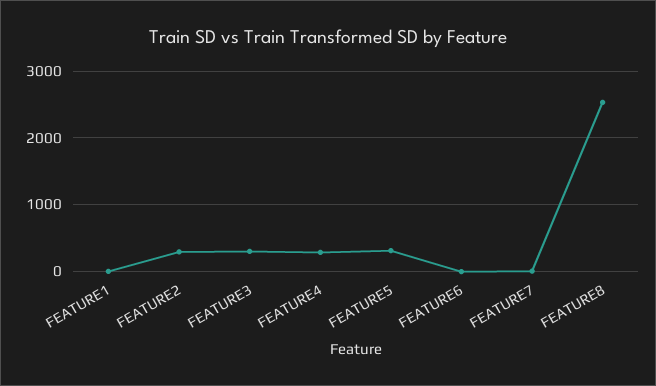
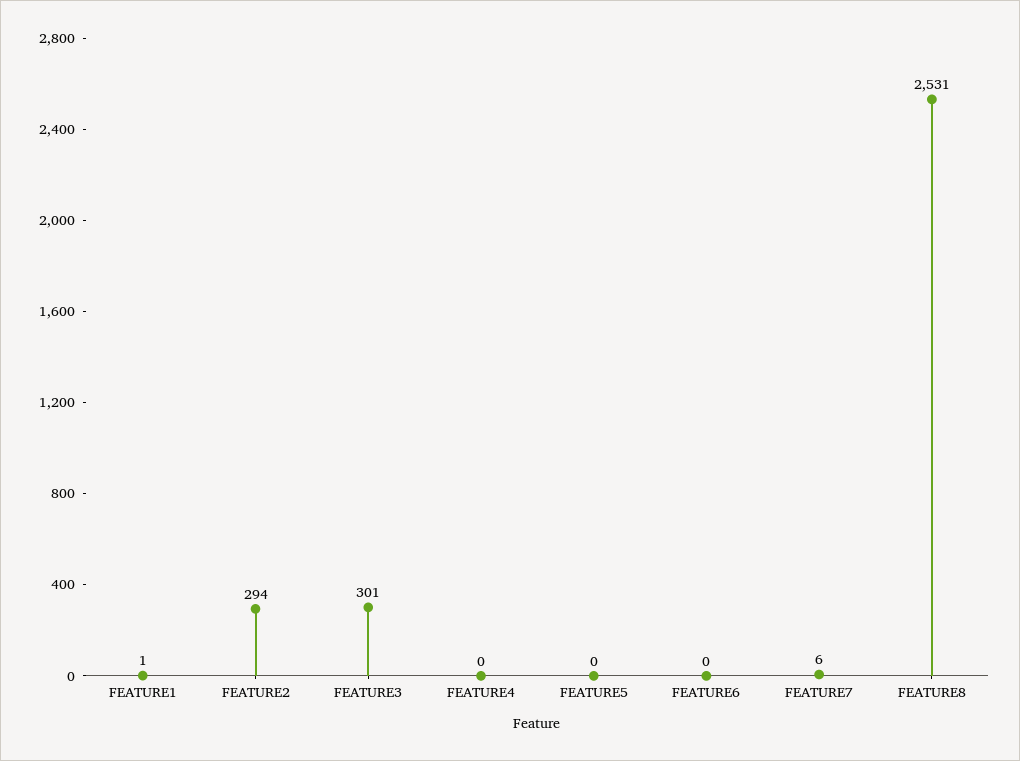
  {
    "FEATURE1": 1,
    "FEATURE2": 294,
    "FEATURE3": 301,
-   "FEATURE4": 300,
+   "FEATURE4": 0,
-   "FEATURE5": 300,
+   "FEATURE5": 0,
    "FEATURE6": 0,
    "FEATURE7": 6,
    "FEATURE8": 2531
  }

